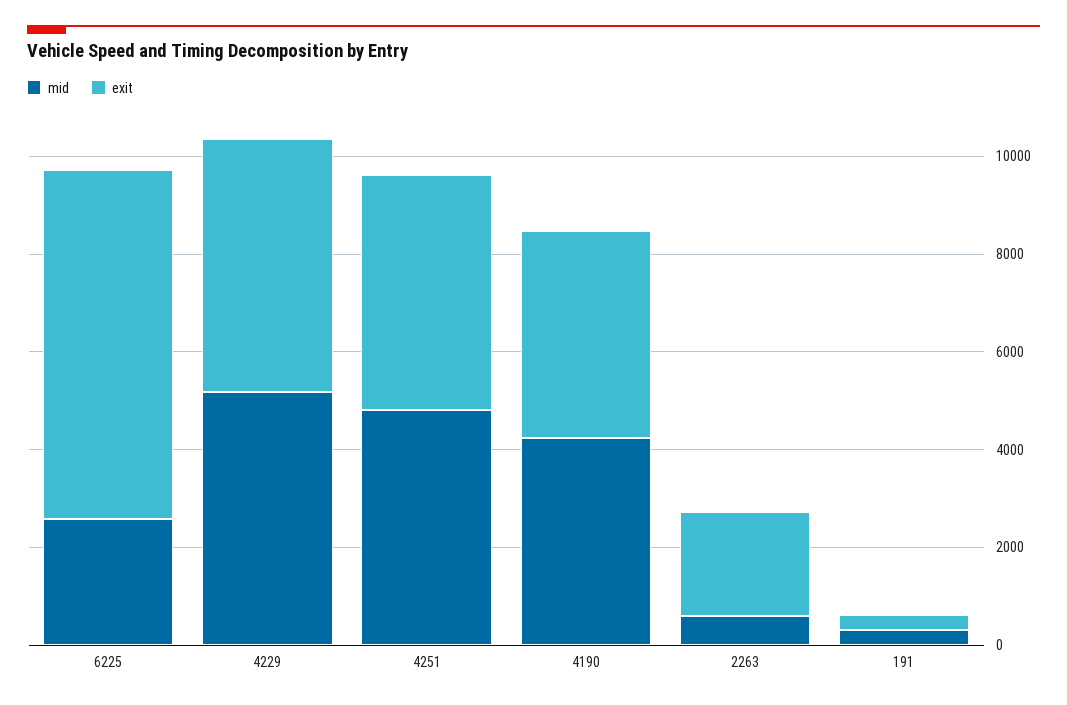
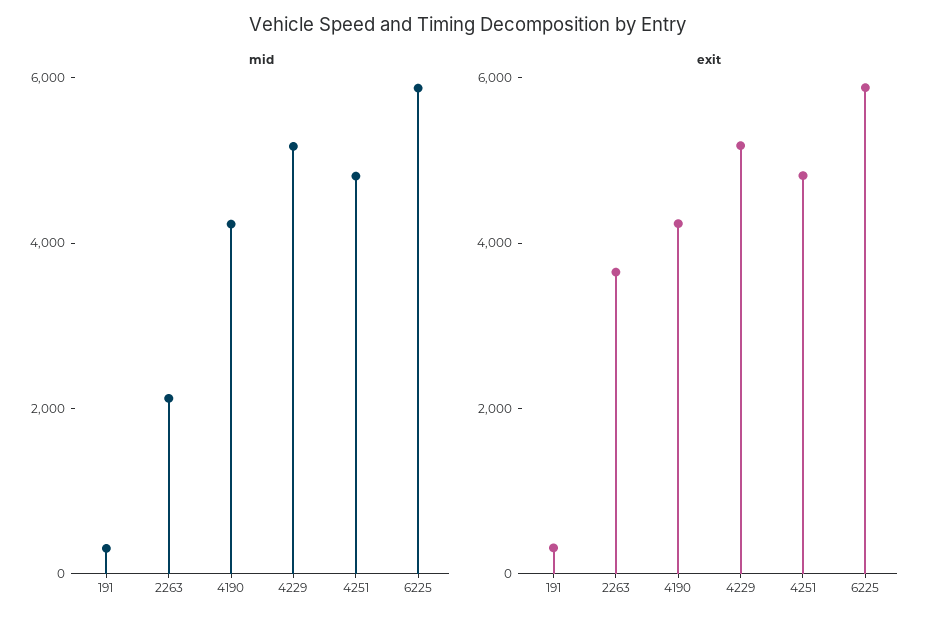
  {
    "mid": {
-     "6225": 2500,
+     "6225": 6000,
      "4229": 5000,
      "4251": 5000,
      "4190": 4000,
-     "2263": 500,
+     "2263": 2000,
      "191": 500
    },
    "exit": {
-     "6225": 7000,
+     "6225": 6000,
      "4229": 5000,
      "4251": 5000,
      "4190": 4000,
-     "2263": 2000,
+     "2263": 3500,
      "191": 500
    }
  }

